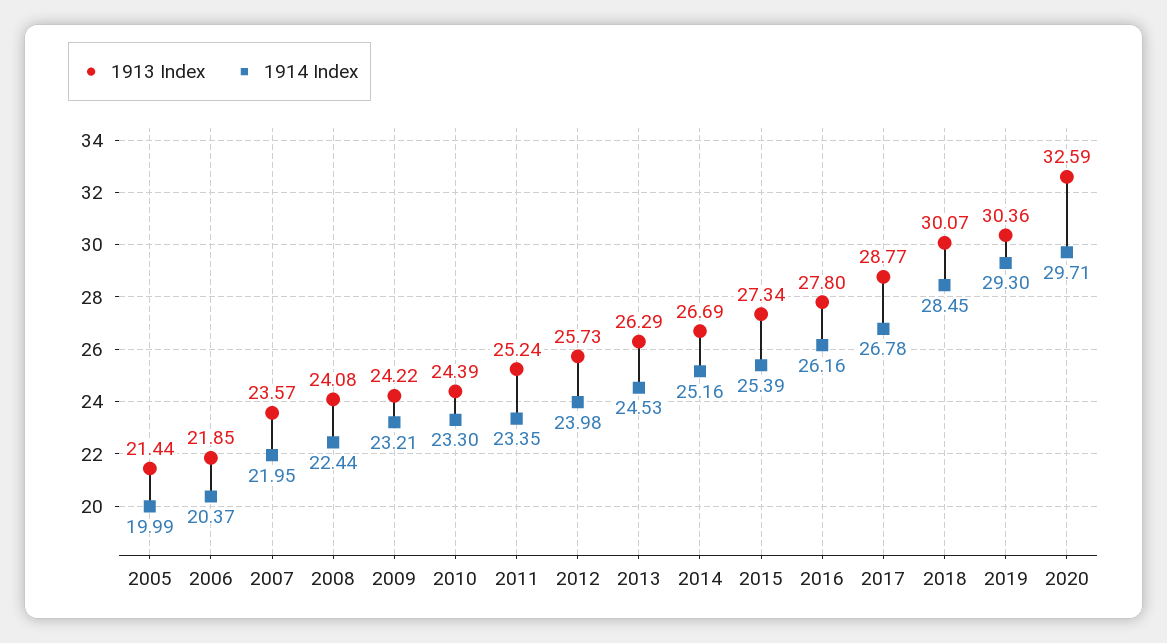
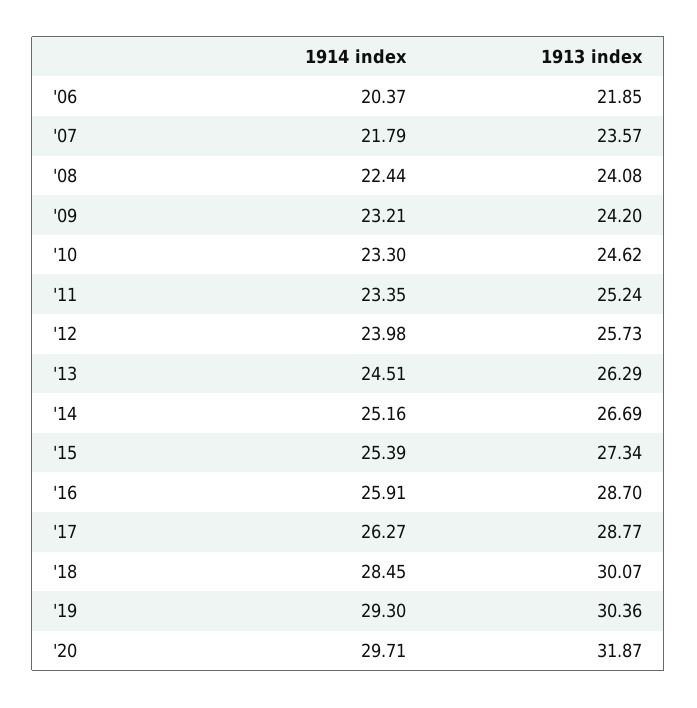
  {
    "1913 Index": {
-     "2005": 21.44,
      "2006": 21.85,
      "2007": 23.57,
      "2008": 24.08,
-     "2009": 24.22,
+     "2009": 24.2,
-     "2010": 24.39,
+     "2010": 24.62,
      "2011": 25.24,
      "2012": 25.73,
      "2013": 26.29,
      "2014": 26.69,
      "2015": 27.34,
-     "2016": 27.8,
+     "2016": 28.7,
      "2017": 28.77,
      "2018": 30.07,
      "2019": 30.36,
-     "2020": 32.59
+     "2020": 31.87
    },
    "1914 Index": {
-     "2005": 19.99,
      "2006": 20.37,
-     "2007": 21.95,
+     "2007": 21.79,
      "2008": 22.44,
      "2009": 23.21,
      "2010": 23.3,
      "2011": 23.35,
      "2012": 23.98,
-     "2013": 24.53,
+     "2013": 24.51,
      "2014": 25.16,
      "2015": 25.39,
-     "2016": 26.16,
+     "2016": 25.91,
-     "2017": 26.78,
+     "2017": 26.27,
      "2018": 28.45,
      "2019": 29.3,
      "2020": 29.71
    }
  }

